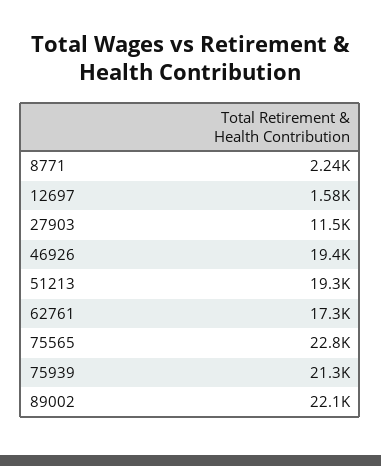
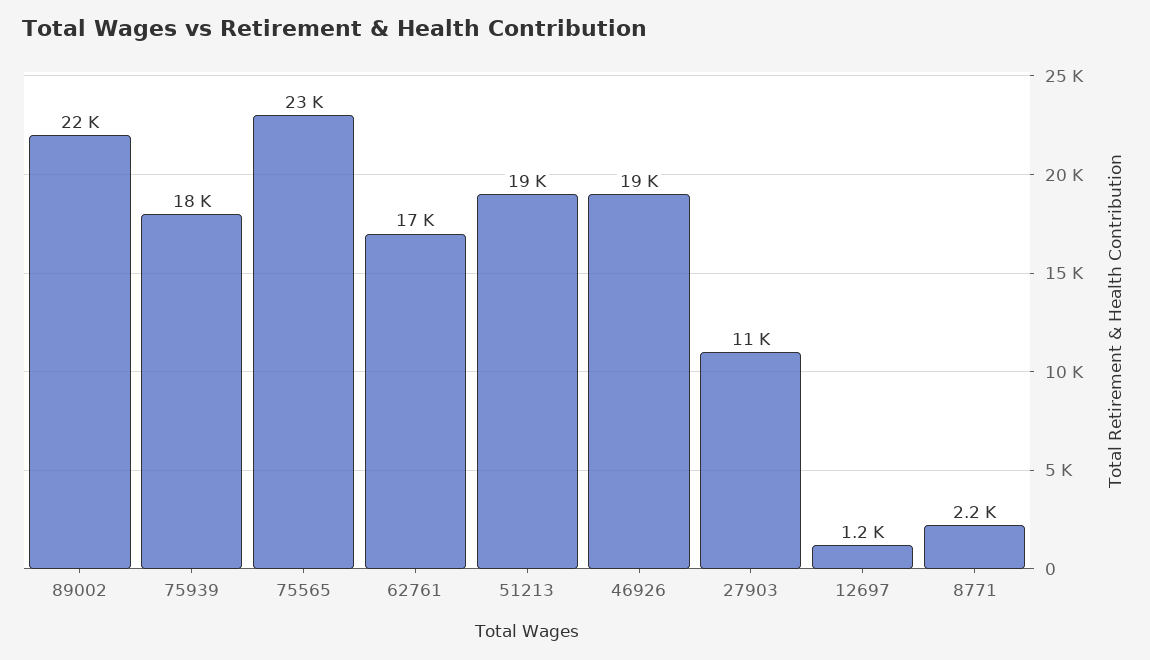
  {
    "8771": 2240,
-   "12697": 1580,
+   "12697": 1200,
    "27903": 11500,
    "46926": 19400,
    "51213": 19300,
    "62761": 17300,
    "75565": 22800,
-   "75939": 21300,
+   "75939": 18000,
    "89002": 22100
  }

